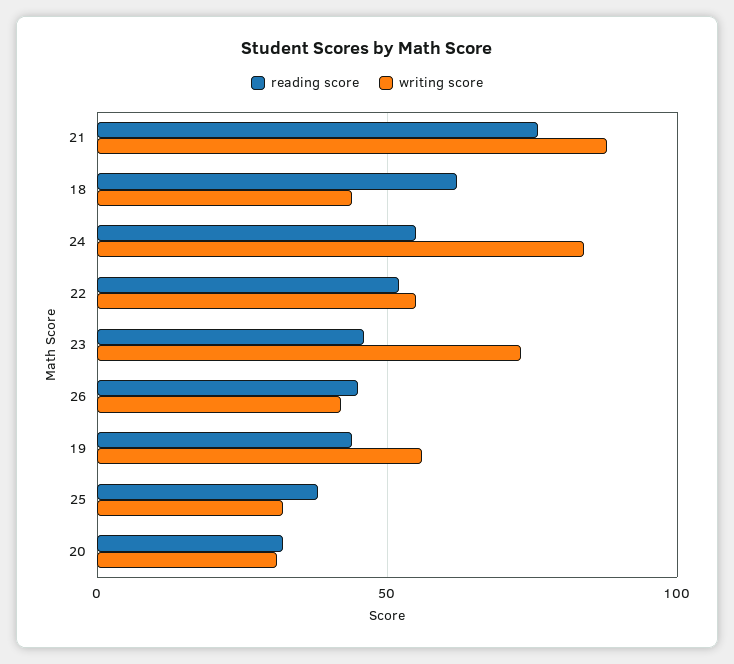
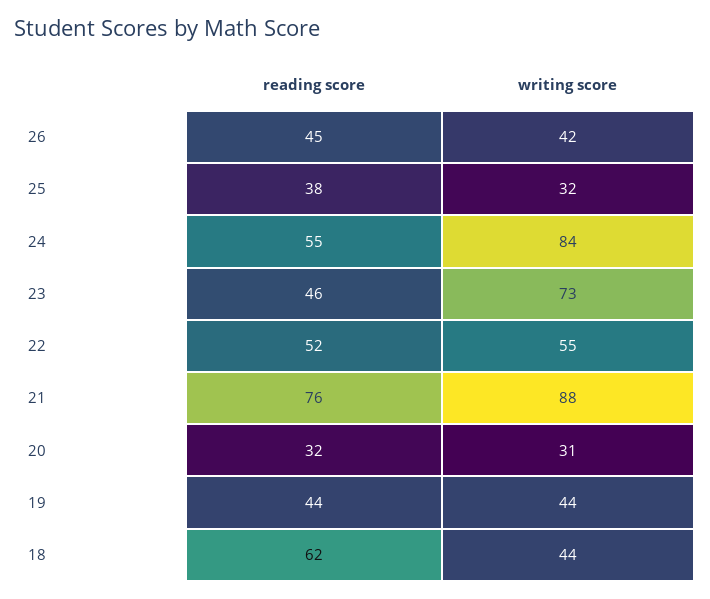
  {
    "reading score": {
      "21": 76,
      "18": 62,
      "24": 55,
      "22": 52,
      "23": 46,
      "26": 45,
      "19": 44,
      "25": 38,
      "20": 32
    },
    "writing score": {
      "21": 88,
      "18": 44,
      "24": 84,
      "22": 55,
      "23": 73,
      "26": 42,
-     "19": 55,
+     "19": 44,
      "25": 32,
      "20": 31
    }
  }

